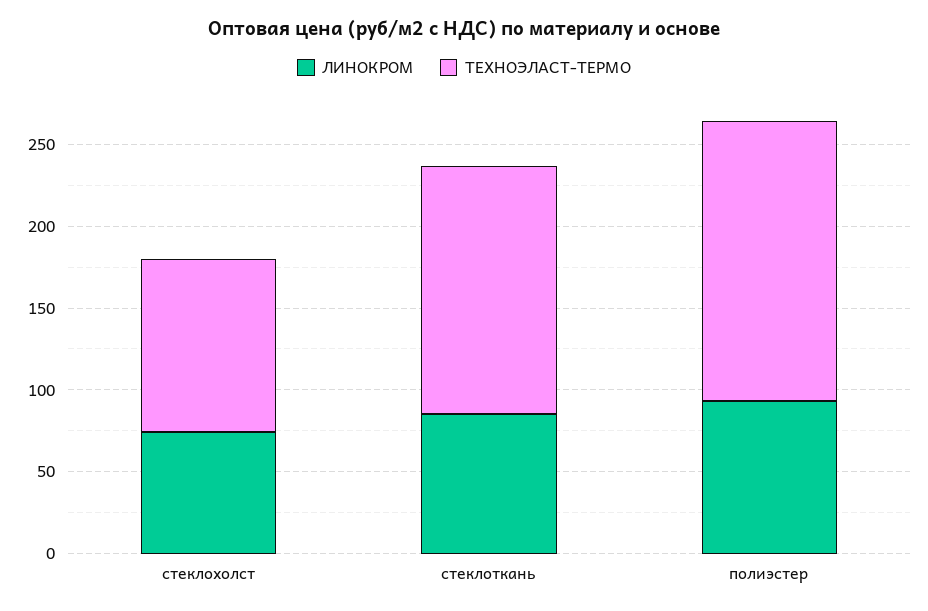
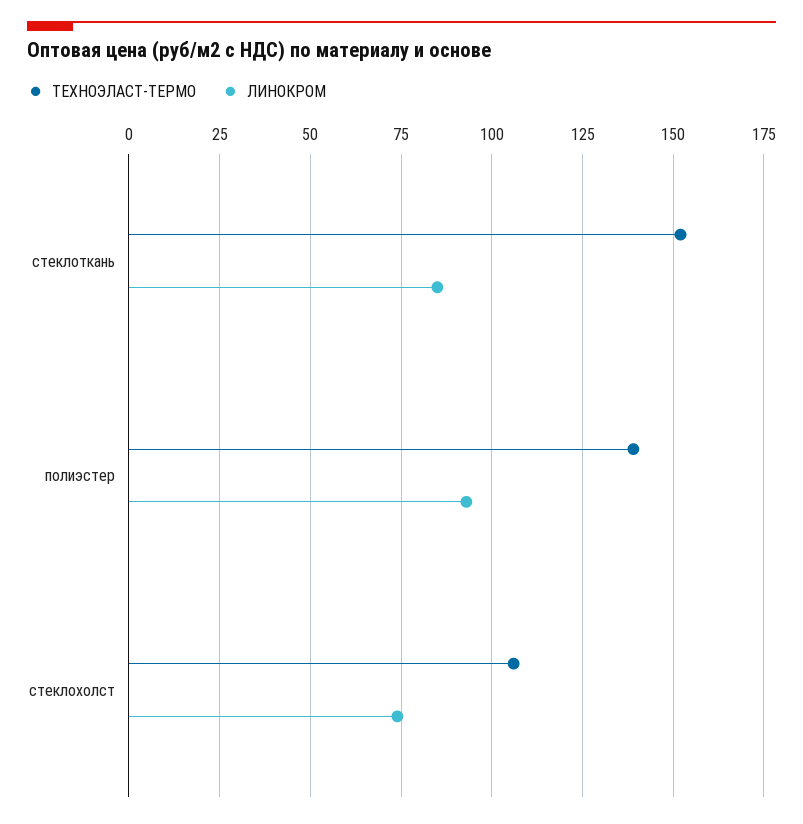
  {
    "ЛИНОКРОМ": {
      "стеклохолст": 75,
      "стеклоткань": 85,
      "полиэстер": 95
    },
    "ТЕХНОЭЛАСТ-ТЕРМО": {
      "стеклохолст": 105,
      "стеклоткань": 150,
-     "полиэстер": 170
+     "полиэстер": 140
    }
  }

